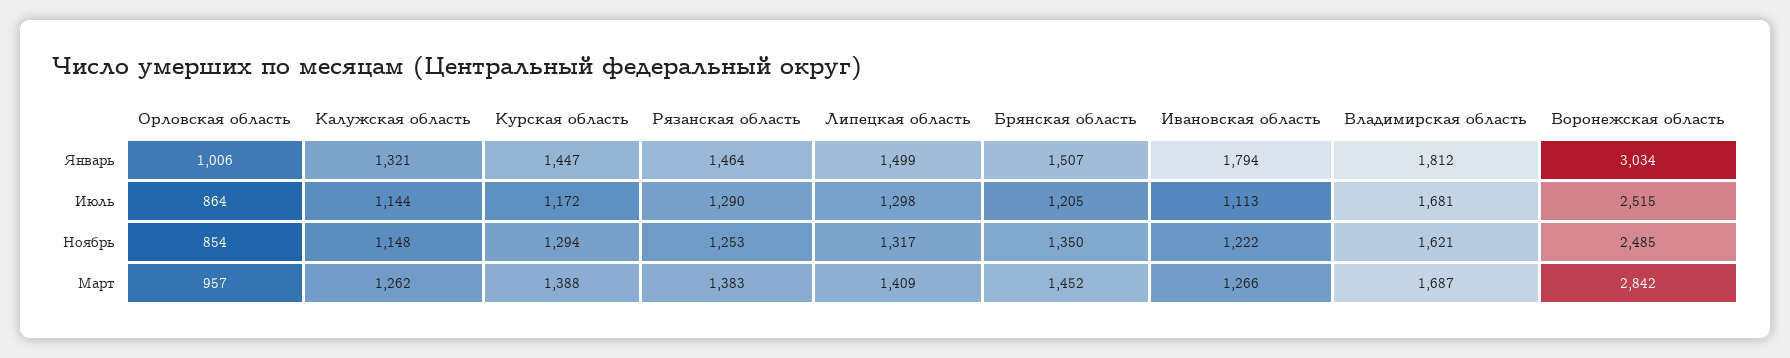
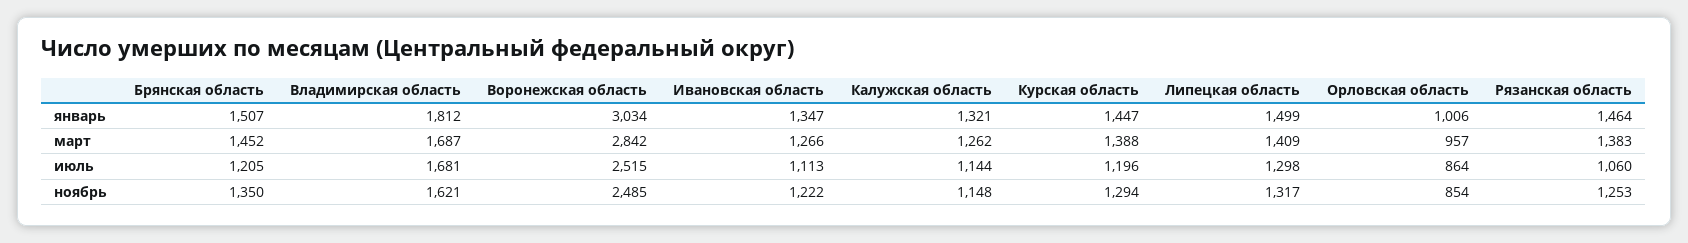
  {
    "Орловская область": {
      "Январь": 1006,
      "Июль": 864,
      "Ноябрь": 854,
      "Март": 957
    },
    "Калужская область": {
      "Январь": 1321,
      "Июль": 1144,
      "Ноябрь": 1148,
      "Март": 1262
    },
    "Курская область": {
      "Январь": 1447,
-     "Июль": 1172,
+     "Июль": 1196,
      "Ноябрь": 1294,
      "Март": 1388
    },
    "Рязанская область": {
      "Январь": 1464,
-     "Июль": 1290,
+     "Июль": 1060,
      "Ноябрь": 1253,
      "Март": 1383
    },
    "Липецкая область": {
      "Январь": 1499,
      "Июль": 1298,
      "Ноябрь": 1317,
      "Март": 1409
    },
    "Брянская область": {
      "Январь": 1507,
      "Июль": 1205,
      "Ноябрь": 1350,
      "Март": 1452
    },
    "Ивановская область": {
-     "Январь": 1794,
+     "Январь": 1347,
      "Июль": 1113,
      "Ноябрь": 1222,
      "Март": 1266
    },
    "Владимирская область": {
      "Январь": 1812,
      "Июль": 1681,
      "Ноябрь": 1621,
      "Март": 1687
    },
    "Воронежская область": {
      "Январь": 3034,
      "Июль": 2515,
      "Ноябрь": 2485,
      "Март": 2842
    }
  }

